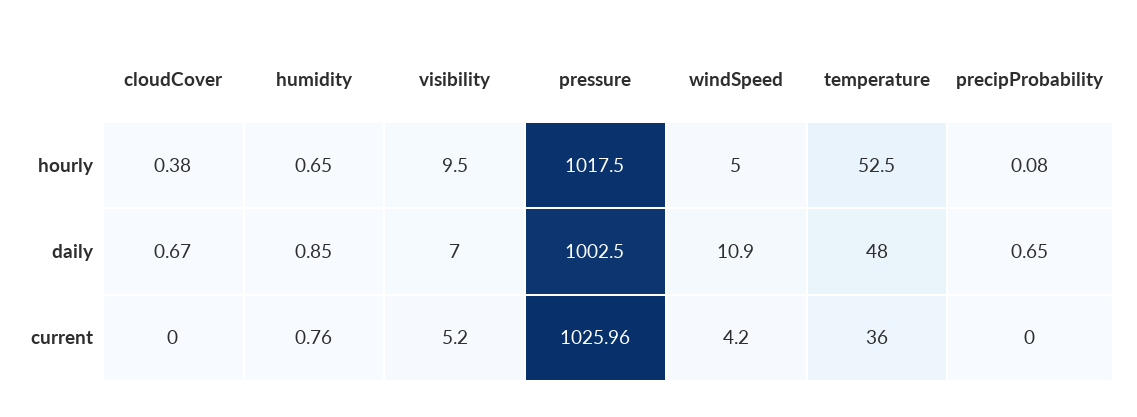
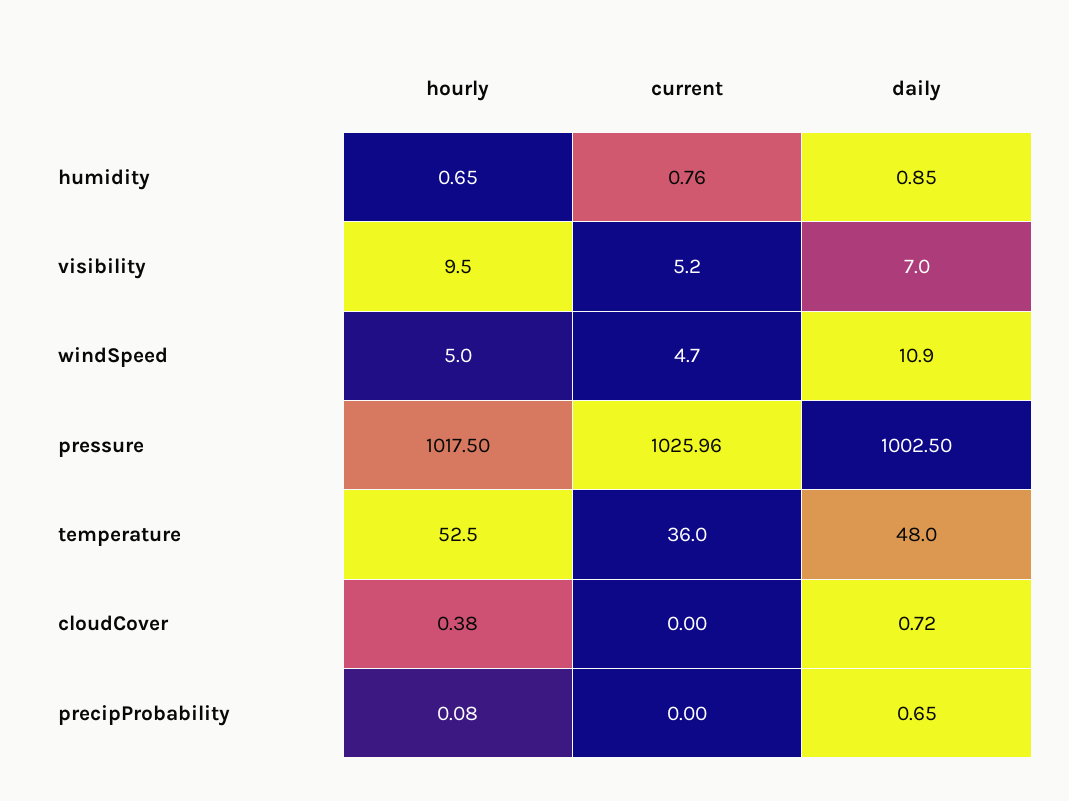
  {
    "cloudCover": {
      "hourly": 0.38,
-     "daily": 0.67,
+     "daily": 0.72,
      "current": 0
    },
    "humidity": {
      "hourly": 0.65,
      "daily": 0.85,
      "current": 0.76
    },
    "visibility": {
      "hourly": 9.5,
      "daily": 7,
      "current": 5.2
    },
    "pressure": {
      "hourly": 1017.5,
      "daily": 1002.5,
      "current": 1025.96
    },
    "windSpeed": {
      "hourly": 5,
      "daily": 10.9,
-     "current": 4.2
+     "current": 4.7
    },
    "temperature": {
      "hourly": 52.5,
      "daily": 48,
      "current": 36
    },
    "precipProbability": {
      "hourly": 0.08,
      "daily": 0.65,
      "current": 0
    }
  }

